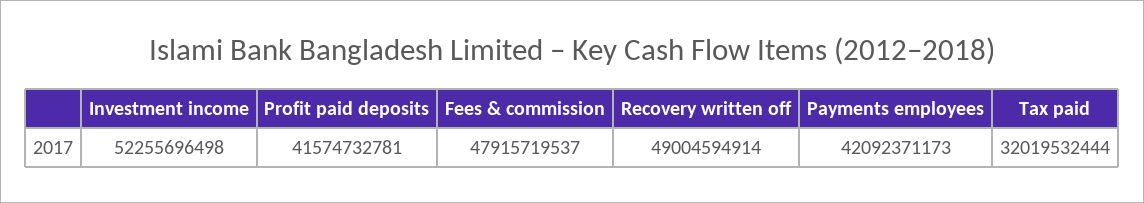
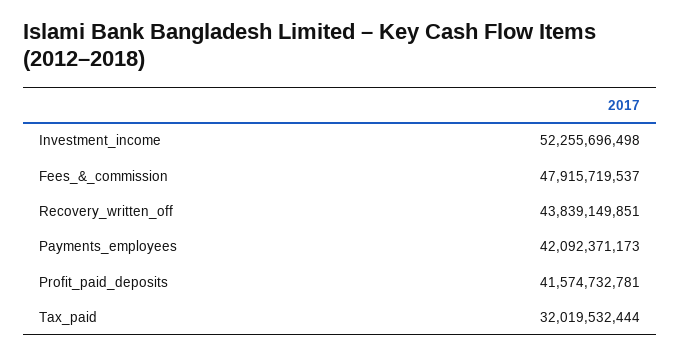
  {
    "Investment income": 52255696498,
    "Profit paid deposits": 41574732781,
    "Fees & commission": 47915719537,
-   "Recovery written off": 49004594914,
+   "Recovery written off": 43839149851,
    "Payments employees": 42092371173,
    "Tax paid": 32019532444
  }

